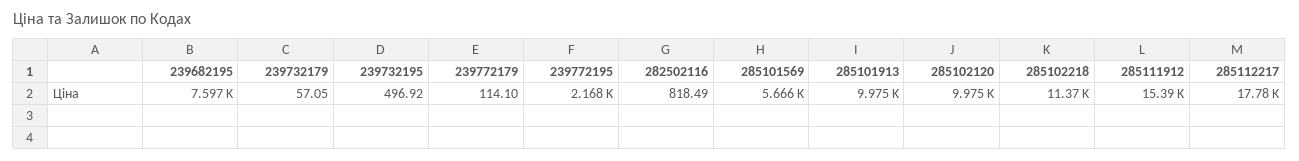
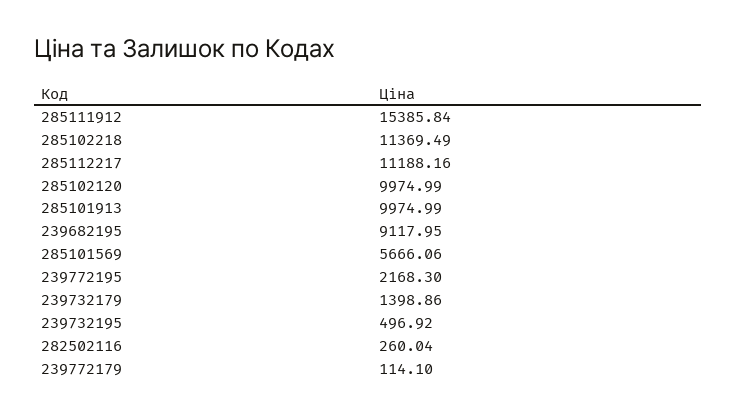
  {
-   "239682195": 7597,
+   "239682195": 9117.95,
-   "239732179": 57.05,
+   "239732179": 1398.86,
    "239732195": 496.92,
    "239772179": 114.1,
    "239772195": 2168.3,
-   "282502116": 818.49,
+   "282502116": 260.04,
    "285101569": 5666.06,
    "285101913": 9974.99,
    "285102120": 9974.99,
    "285102218": 11369.49,
    "285111912": 15385.84,
-   "285112217": 17780
+   "285112217": 11188.16
  }

